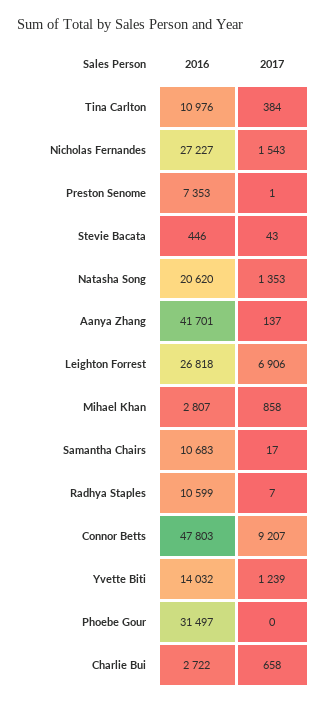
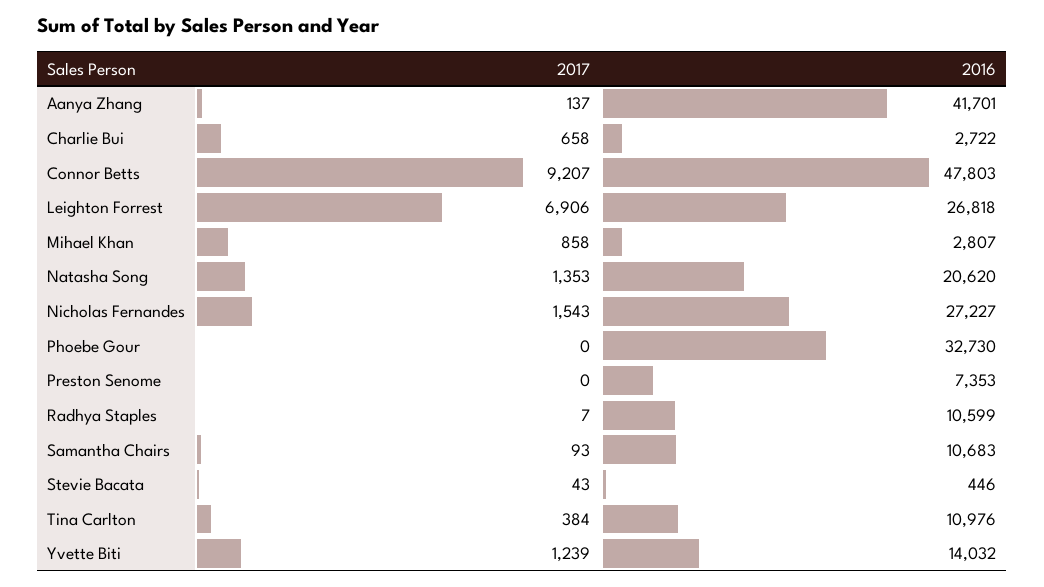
  {
    "2016": {
      "Tina Carlton": 10976,
      "Nicholas Fernandes": 27227,
      "Preston Senome": 7353,
      "Stevie Bacata": 446,
      "Natasha Song": 20620,
      "Aanya Zhang": 41701,
      "Leighton Forrest": 26818,
      "Mihael Khan": 2807,
      "Samantha Chairs": 10683,
      "Radhya Staples": 10599,
      "Connor Betts": 47803,
      "Yvette Biti": 14032,
-     "Phoebe Gour": 31497,
+     "Phoebe Gour": 32730,
      "Charlie Bui": 2722
    },
    "2017": {
      "Tina Carlton": 384,
      "Nicholas Fernandes": 1543,
-     "Preston Senome": 1,
+     "Preston Senome": 0,
      "Stevie Bacata": 43,
      "Natasha Song": 1353,
      "Aanya Zhang": 137,
      "Leighton Forrest": 6906,
      "Mihael Khan": 858,
-     "Samantha Chairs": 17,
+     "Samantha Chairs": 93,
      "Radhya Staples": 7,
      "Connor Betts": 9207,
      "Yvette Biti": 1239,
      "Phoebe Gour": 0,
      "Charlie Bui": 658
    }
  }

